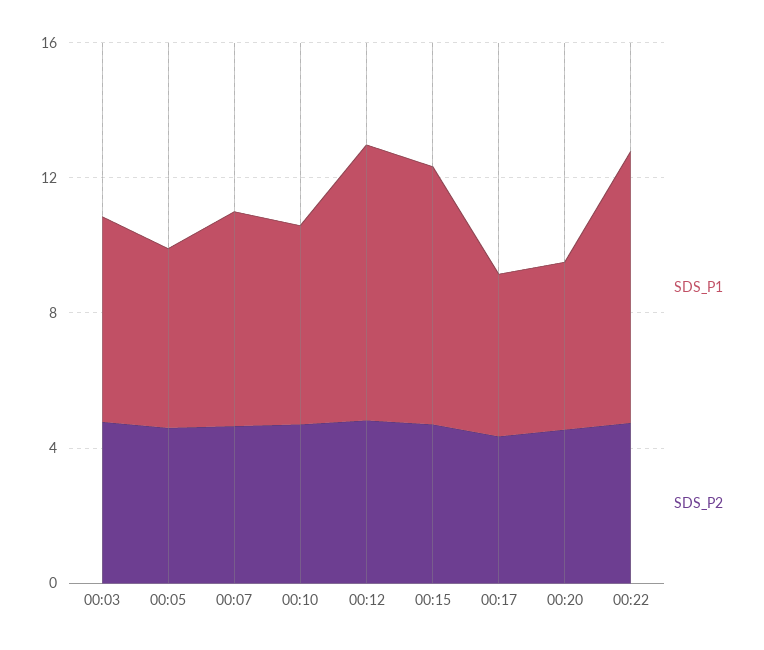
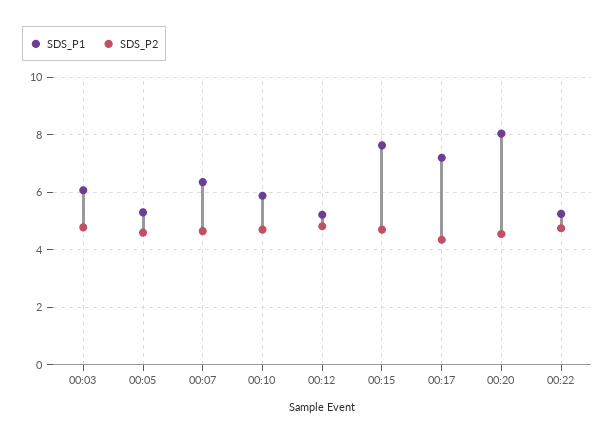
  {
    "SDS_P1": {
      "00:03": 6,
      "00:05": 5.25,
      "00:07": 6.25,
      "00:10": 6,
-     "00:12": 8,
+     "00:12": 5.25,
      "00:15": 7.75,
-     "00:17": 5,
+     "00:17": 7.25,
-     "00:20": 5,
+     "00:20": 8,
-     "00:22": 8
+     "00:22": 5.25
    },
    "SDS_P2": {
      "00:03": 4.75,
      "00:05": 4.5,
      "00:07": 4.75,
      "00:10": 4.75,
      "00:12": 4.75,
      "00:15": 4.75,
      "00:17": 4.25,
      "00:20": 4.5,
      "00:22": 4.75
    }
  }

